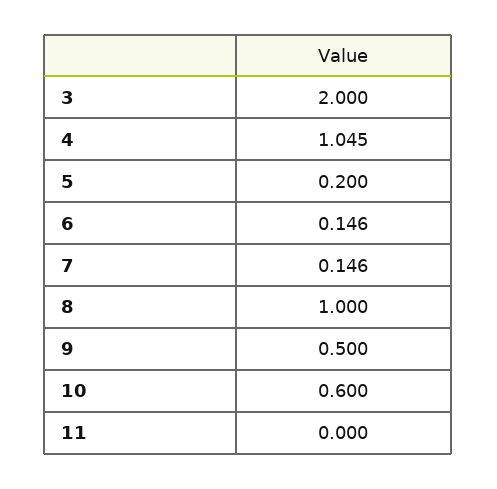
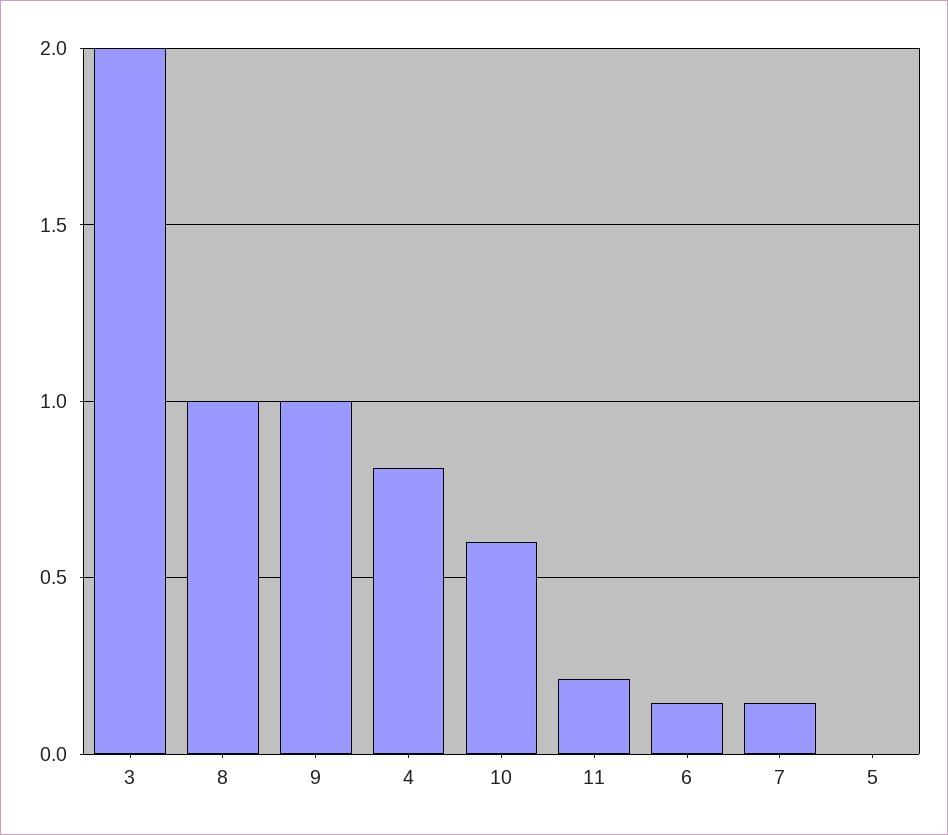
  {
    "3": 2,
-   "4": 1.045,
+   "4": 0.8,
-   "5": 0.2,
+   "5": 0,
    "6": 0.146,
    "7": 0.146,
    "8": 1,
-   "9": 0.5,
+   "9": 1,
    "10": 0.6,
-   "11": 0
+   "11": 0.2
  }

